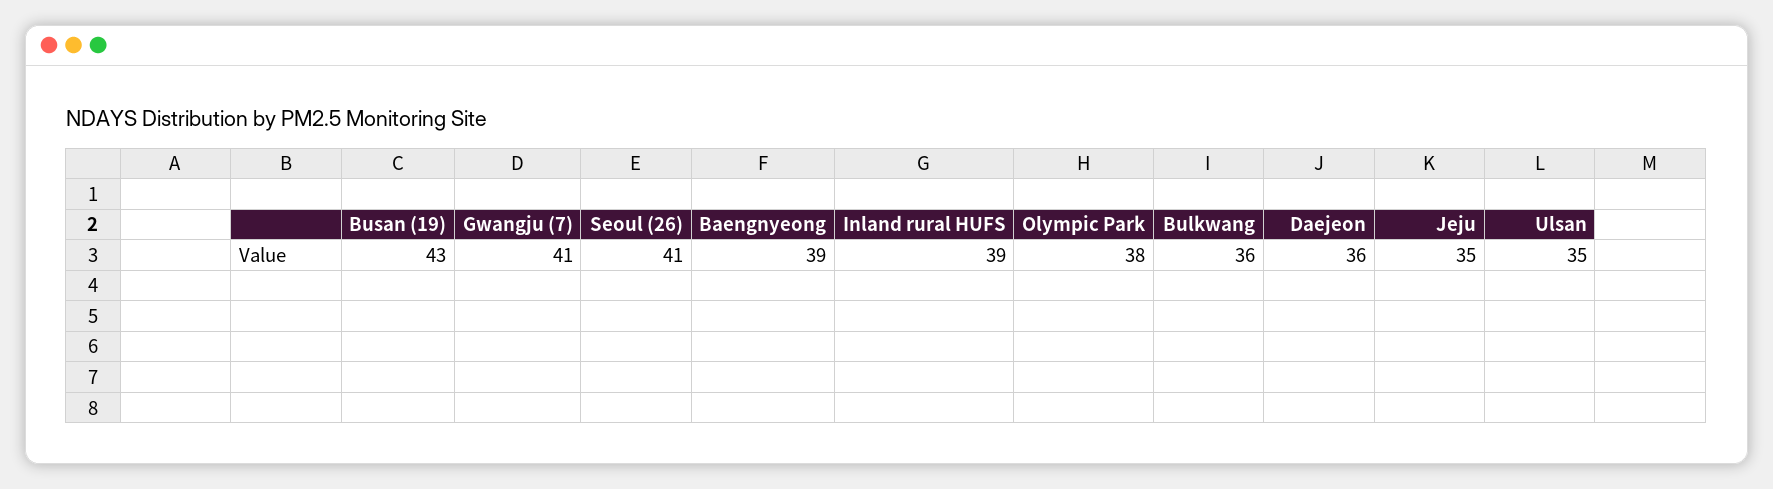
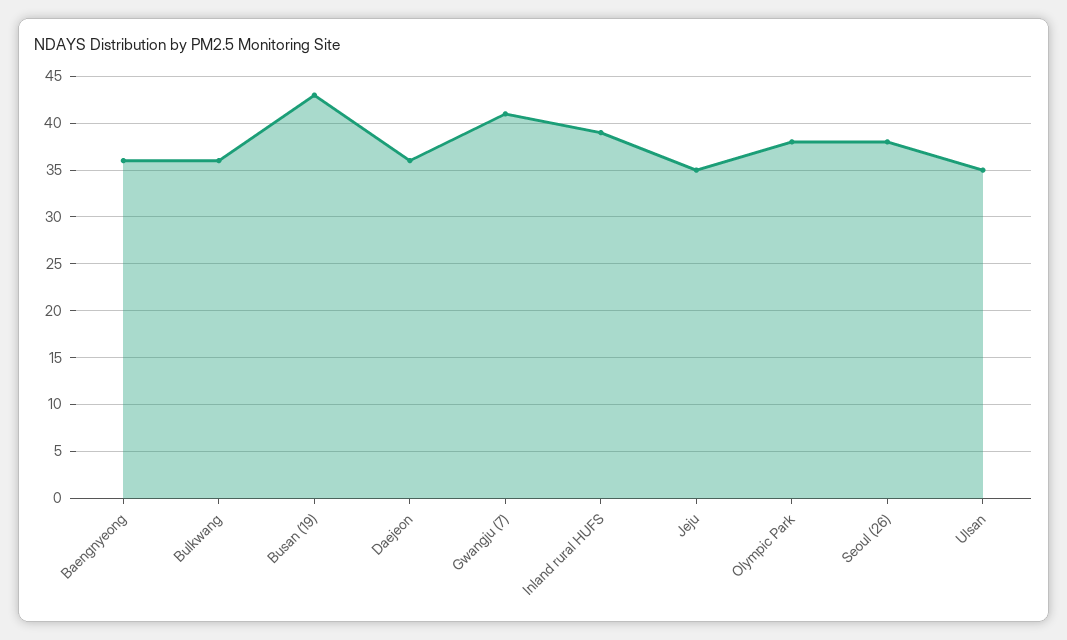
  {
    "Busan (19)": 43,
    "Gwangju (7)": 41,
-   "Seoul (26)": 41,
+   "Seoul (26)": 38,
-   "Baengnyeong": 39,
+   "Baengnyeong": 36,
    "Inland rural HUFS": 39,
    "Olympic Park": 38,
    "Bulkwang": 36,
    "Daejeon": 36,
    "Jeju": 35,
    "Ulsan": 35
  }

